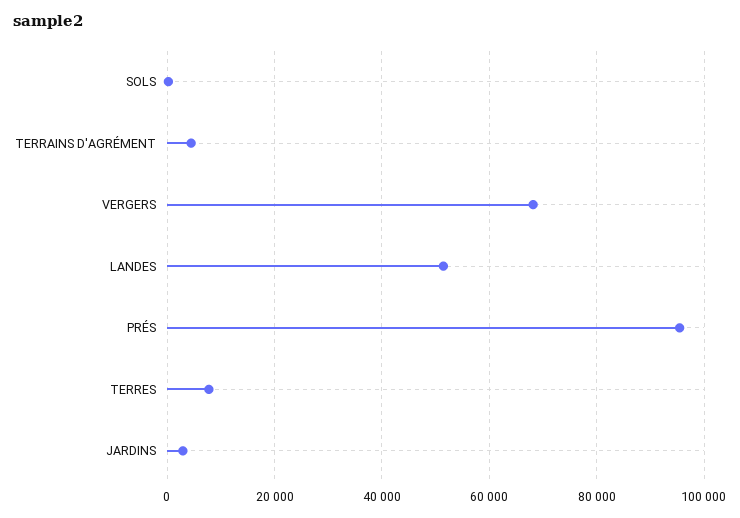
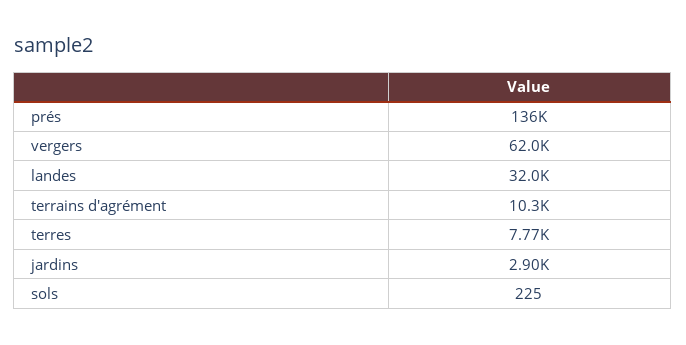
  {
    "SOLS": 225,
-   "TERRAINS D'AGRÉMENT": 4000,
+   "TERRAINS D'AGRÉMENT": 10300,
-   "VERGERS": 68000,
+   "VERGERS": 62000,
-   "LANDES": 52000,
+   "LANDES": 32000,
-   "PRÉS": 96000,
+   "PRÉS": 136000,
    "TERRES": 7770,
    "JARDINS": 2900
  }

